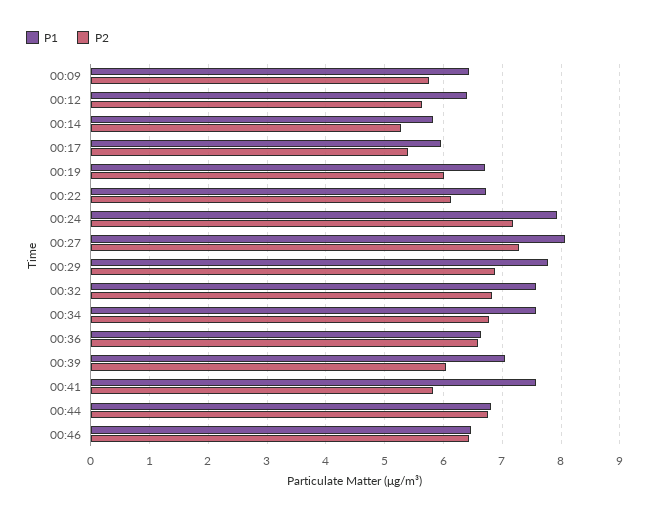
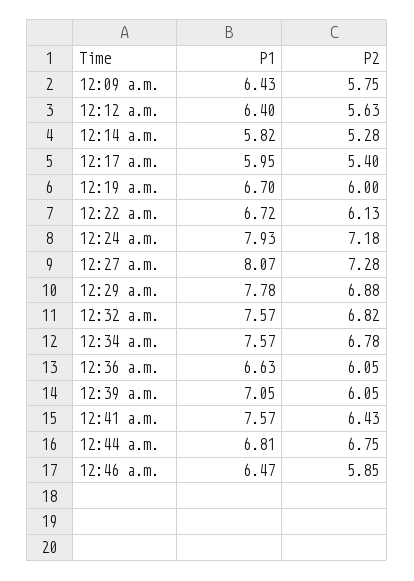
  {
    "P1": {
      "00:09": 6.43,
      "00:12": 6.4,
      "00:14": 5.82,
      "00:17": 5.95,
      "00:19": 6.7,
      "00:22": 6.72,
      "00:24": 7.93,
      "00:27": 8.07,
      "00:29": 7.78,
      "00:32": 7.57,
      "00:34": 7.57,
      "00:36": 6.63,
      "00:39": 7.05,
      "00:41": 7.57,
      "00:44": 6.81,
      "00:46": 6.47
    },
    "P2": {
      "00:09": 5.75,
      "00:12": 5.63,
      "00:14": 5.28,
      "00:17": 5.4,
      "00:19": 6,
      "00:22": 6.13,
      "00:24": 7.18,
      "00:27": 7.28,
      "00:29": 6.88,
      "00:32": 6.82,
      "00:34": 6.78,
-     "00:36": 6.6,
+     "00:36": 6.05,
      "00:39": 6.05,
-     "00:41": 5.8,
+     "00:41": 6.43,
      "00:44": 6.75,
-     "00:46": 6.4
+     "00:46": 5.85
    }
  }

